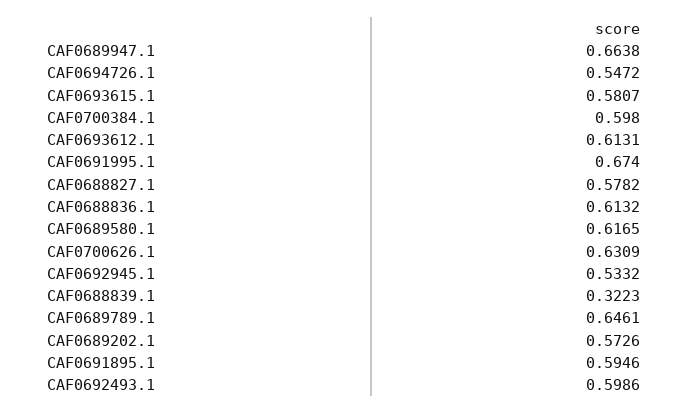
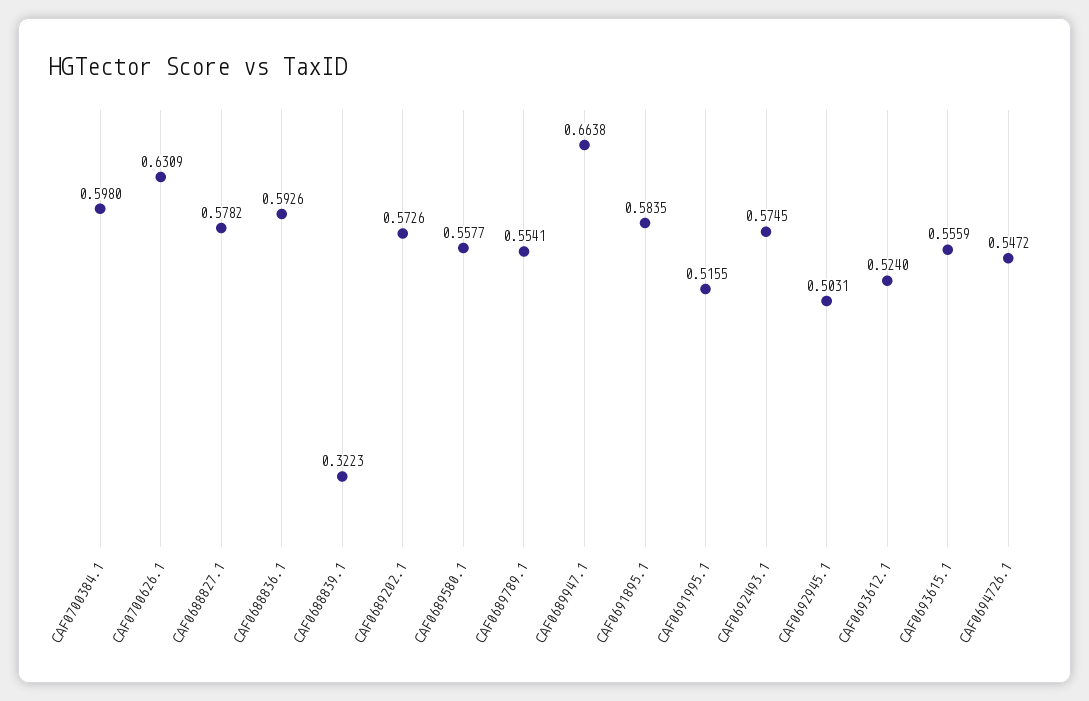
  {
    "CAF0689947.1": 0.6638,
    "CAF0694726.1": 0.5472,
-   "CAF0693615.1": 0.5807,
+   "CAF0693615.1": 0.5559,
    "CAF0700384.1": 0.598,
-   "CAF0693612.1": 0.6131,
+   "CAF0693612.1": 0.524,
-   "CAF0691995.1": 0.674,
+   "CAF0691995.1": 0.5155,
    "CAF0688827.1": 0.5782,
-   "CAF0688836.1": 0.6132,
+   "CAF0688836.1": 0.5926,
-   "CAF0689580.1": 0.6165,
+   "CAF0689580.1": 0.5577,
    "CAF0700626.1": 0.6309,
-   "CAF0692945.1": 0.5332,
+   "CAF0692945.1": 0.5031,
    "CAF0688839.1": 0.3223,
-   "CAF0689789.1": 0.6461,
+   "CAF0689789.1": 0.5541,
    "CAF0689202.1": 0.5726,
-   "CAF0691895.1": 0.5946,
+   "CAF0691895.1": 0.5835,
-   "CAF0692493.1": 0.5986
+   "CAF0692493.1": 0.5745
  }

